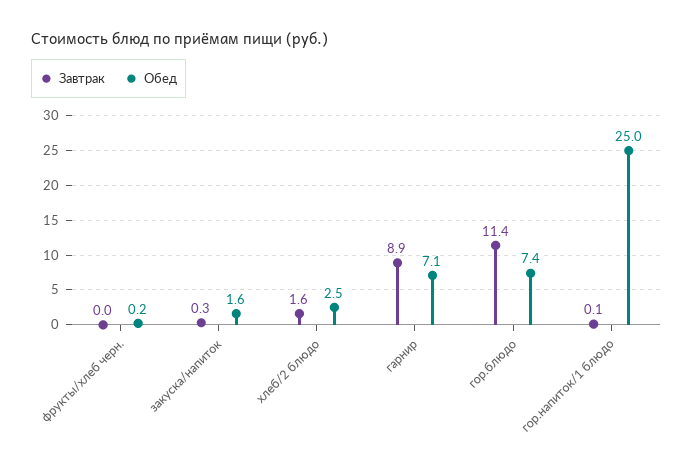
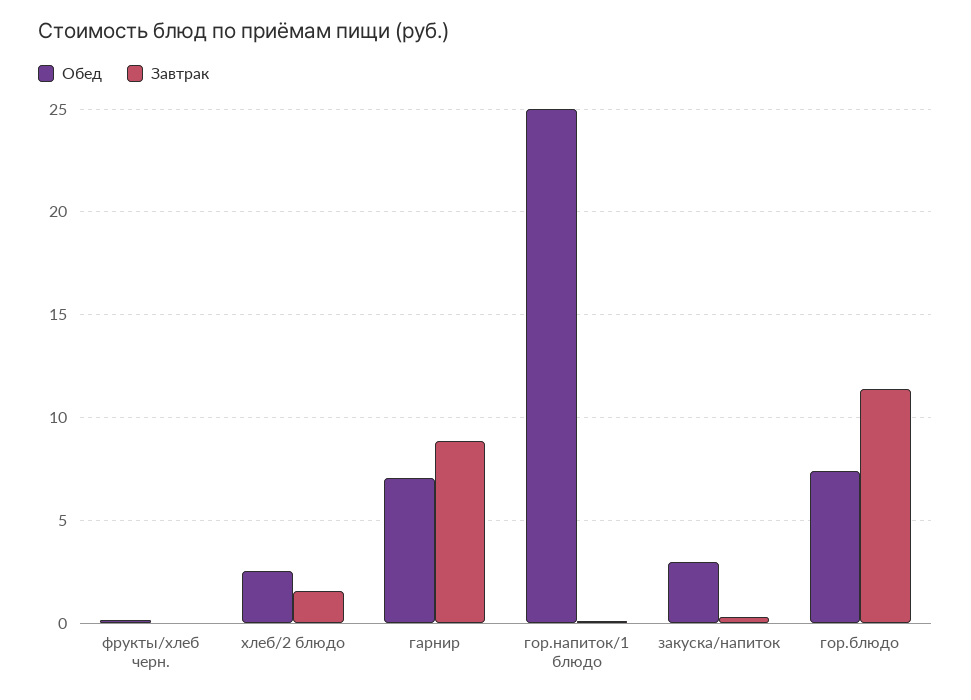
  {
    "Завтрак": {
      "фрукты/хлеб черн.": 0,
      "закуска/напиток": 0.3,
      "хлеб/2 блюдо": 1.6,
      "гарнир": 8.9,
      "гор.блюдо": 11.4,
      "гор.напиток/1 блюдо": 0.1
    },
    "Обед": {
      "фрукты/хлеб черн.": 0.2,
-     "закуска/напиток": 1.6,
+     "закуска/напиток": 3,
      "хлеб/2 блюдо": 2.5,
      "гарнир": 7.1,
      "гор.блюдо": 7.4,
      "гор.напиток/1 блюдо": 25
    }
  }

